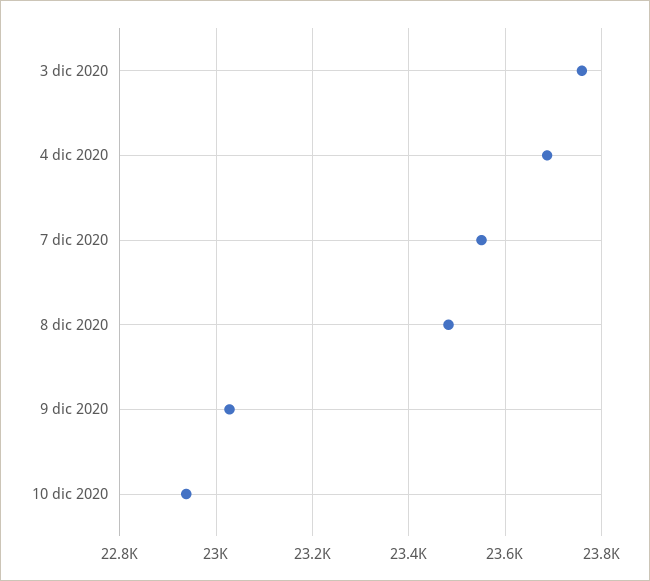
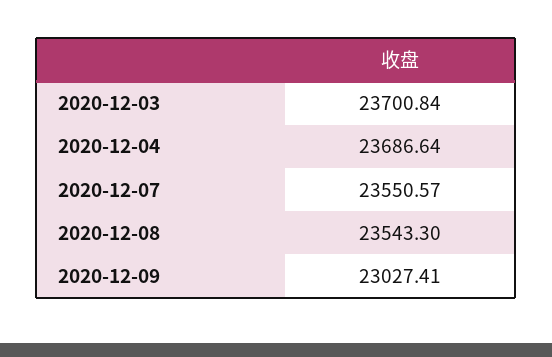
  {
-   "3 dic 2020": 23760,
+   "3 dic 2020": 23700.84,
    "4 dic 2020": 23686.64,
    "7 dic 2020": 23550.57,
-   "8 dic 2020": 23480,
+   "8 dic 2020": 23543.3,
-   "9 dic 2020": 23027.41,
+   "9 dic 2020": 23027.41
-   "10 dic 2020": 22940
  }

